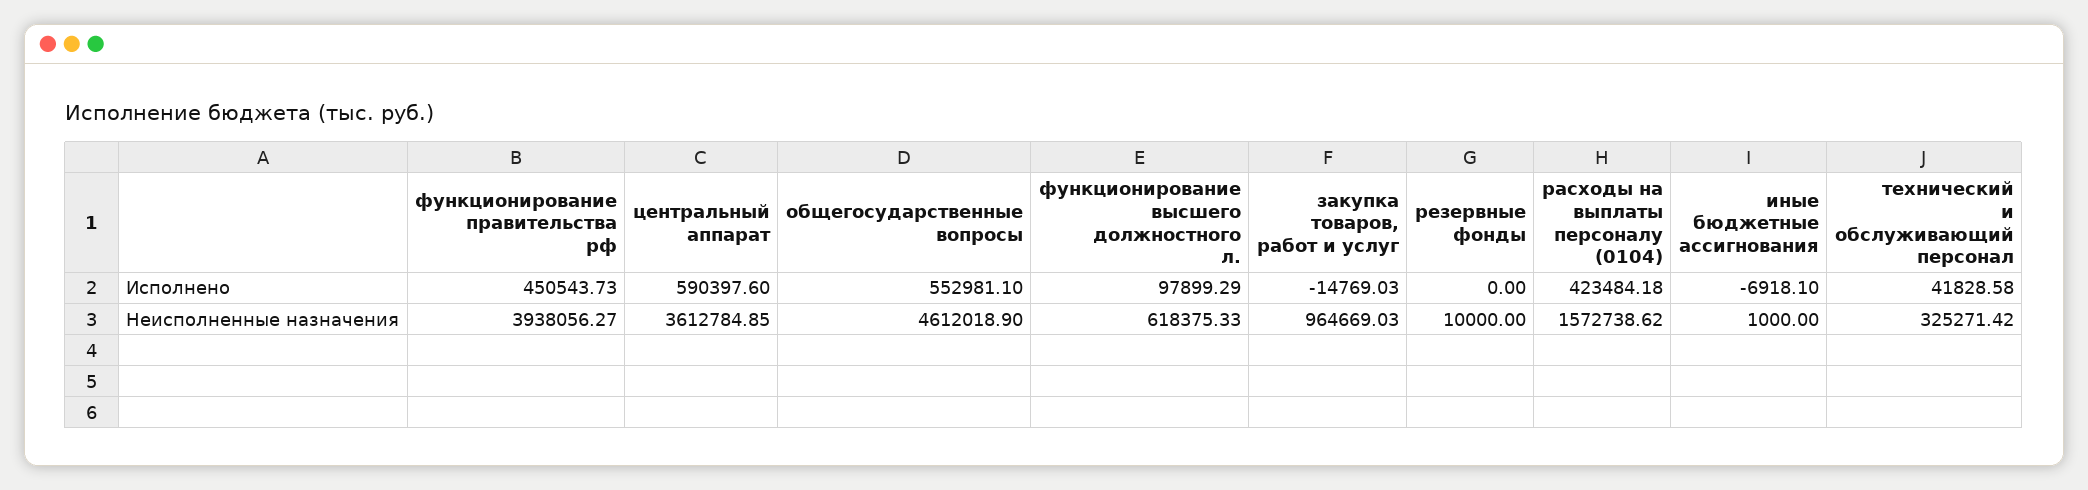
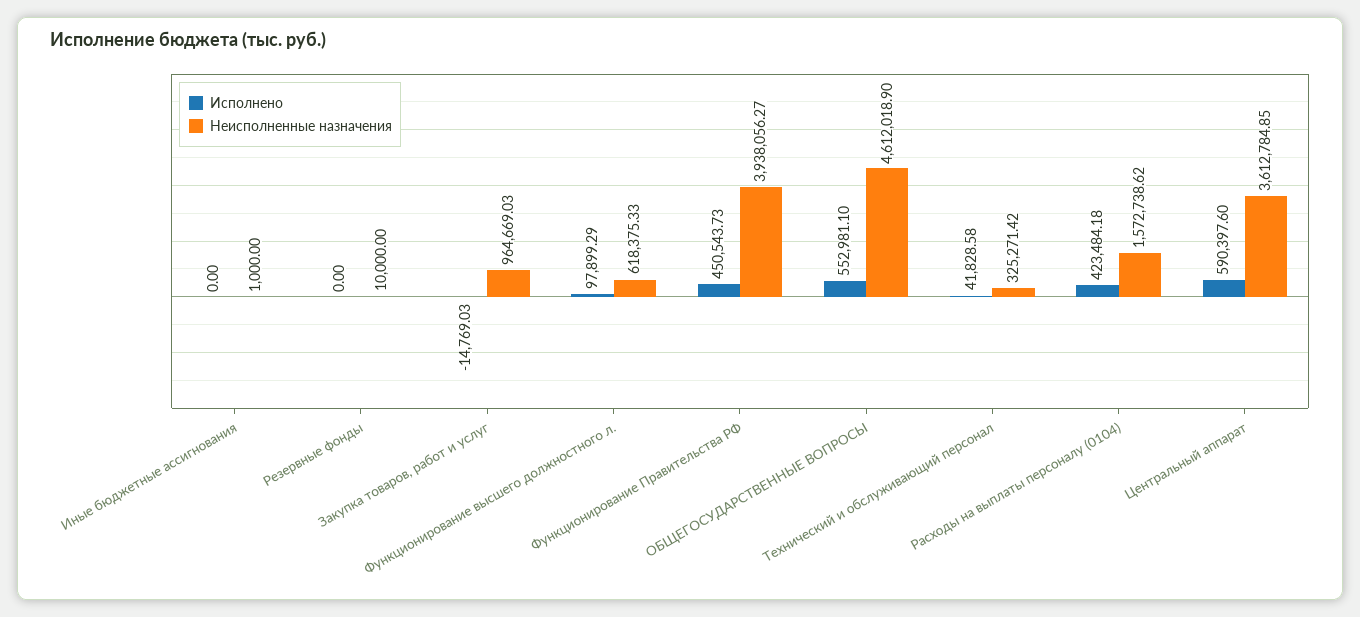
  {
    "Исполнено": {
      "функционирование правительства рф": 450543.73,
      "центральный аппарат": 590397.6,
      "общегосударственные вопросы": 552981.1,
      "функционирование высшего должностного л.": 97899.29,
      "закупка товаров, работ и услуг": -14769.03,
      "резервные фонды": 0,
      "расходы на выплаты персоналу (0104)": 423484.18,
-     "иные бюджетные ассигнования": -6918.1,
+     "иные бюджетные ассигнования": 0,
      "технический и обслуживающий персонал": 41828.58
    },
    "Неисполненные назначения": {
      "функционирование правительства рф": 3938056.27,
      "центральный аппарат": 3612784.85,
      "общегосударственные вопросы": 4612018.9,
      "функционирование высшего должностного л.": 618375.33,
      "закупка товаров, работ и услуг": 964669.03,
      "резервные фонды": 10000,
      "расходы на выплаты персоналу (0104)": 1572738.62,
      "иные бюджетные ассигнования": 1000,
      "технический и обслуживающий персонал": 325271.42
    }
  }

